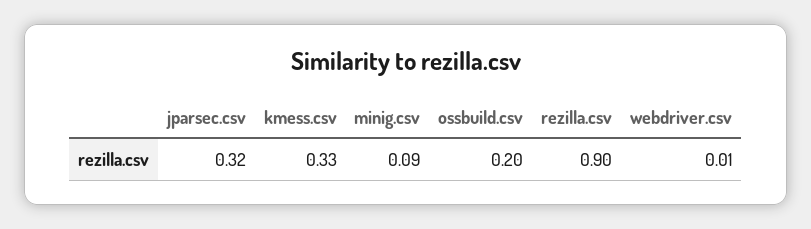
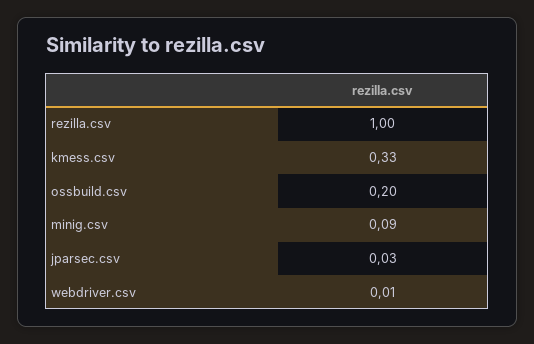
  {
-   "jparsec.csv": 0.32,
+   "jparsec.csv": 0.03,
    "kmess.csv": 0.33,
    "minig.csv": 0.09,
    "ossbuild.csv": 0.2,
-   "rezilla.csv": 0.9,
+   "rezilla.csv": 1,
    "webdriver.csv": 0.01
  }

